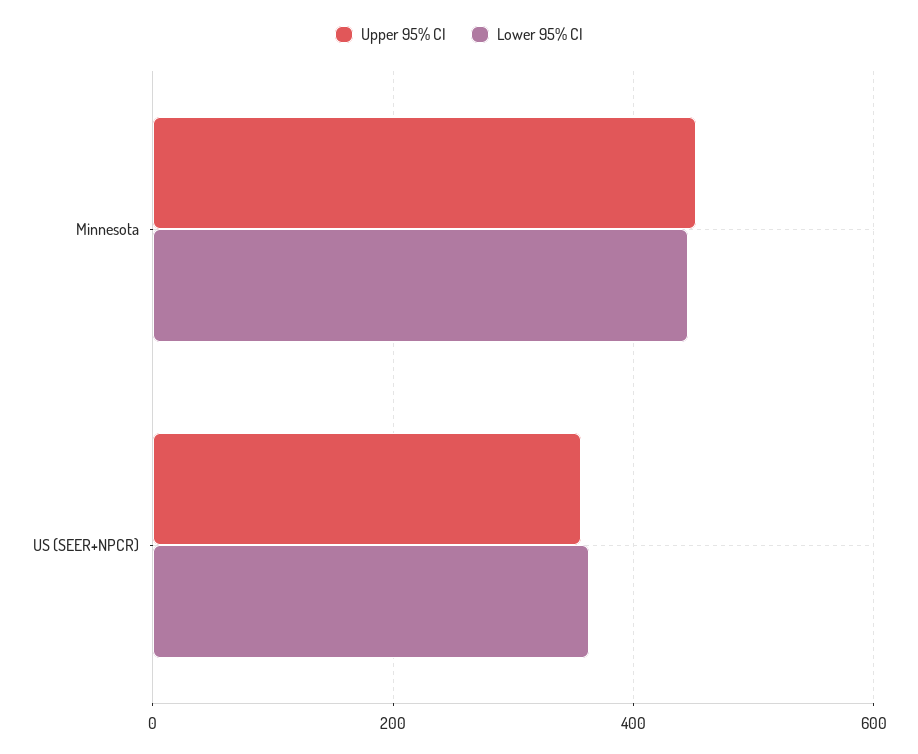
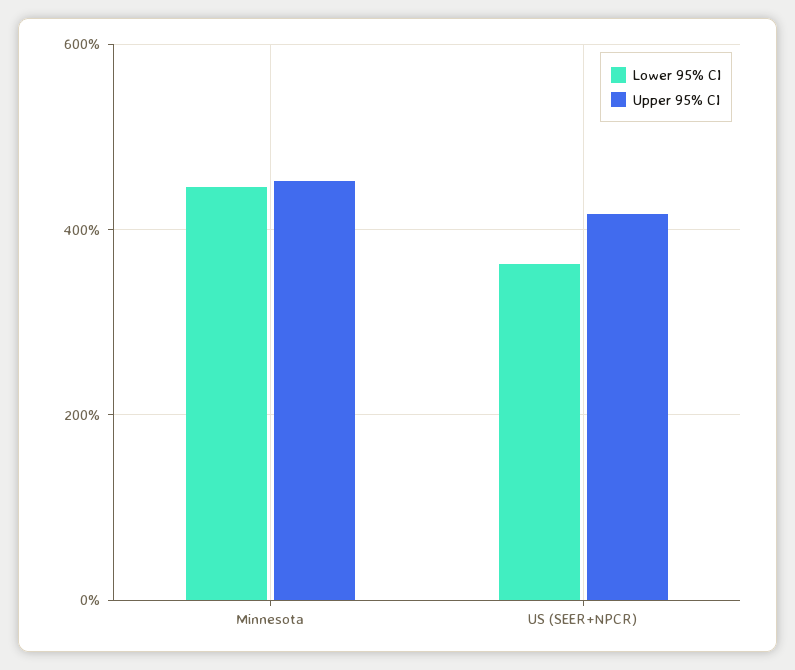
  {
    "Upper 95% CI": {
      "Minnesota": 460,
-     "US (SEER+NPCR)": 360
+     "US (SEER+NPCR)": 420
    },
    "Lower 95% CI": {
      "Minnesota": 440,
      "US (SEER+NPCR)": 360
    }
  }

